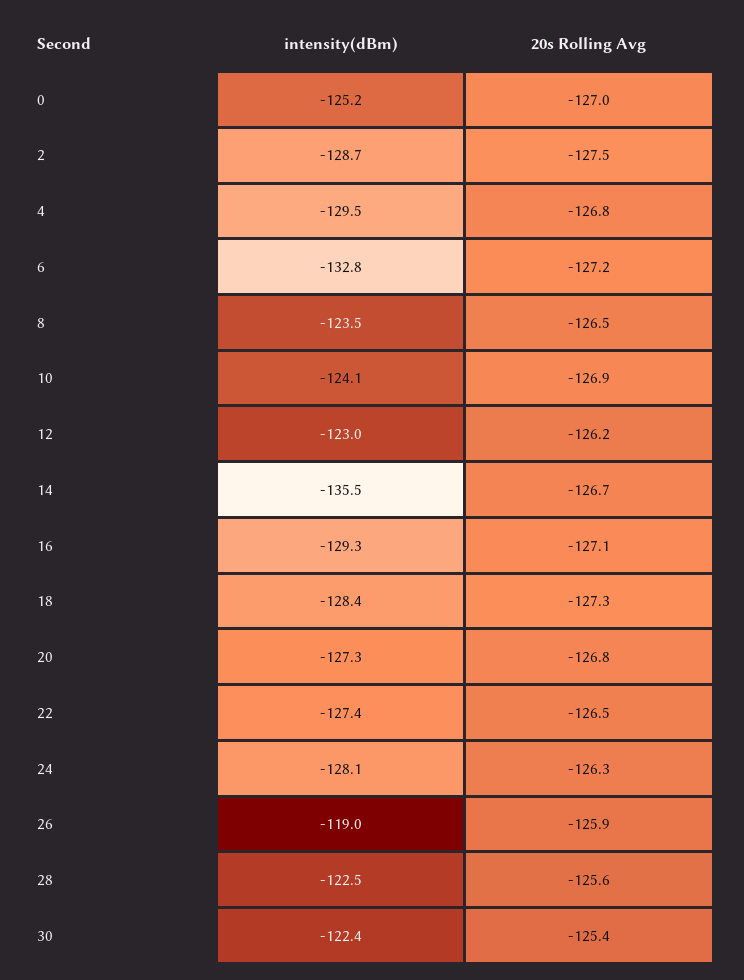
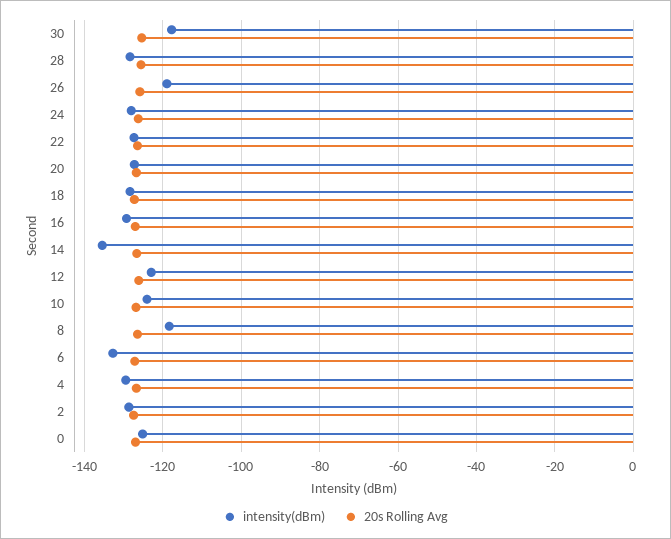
  {
    "intensity(dBm)": {
      "0": -125.2,
      "2": -128.7,
      "4": -129.5,
      "6": -132.8,
-     "8": -123.5,
+     "8": -118,
      "10": -124.1,
      "12": -123,
      "14": -135.5,
      "16": -129.3,
      "18": -128.4,
      "20": -127.3,
      "22": -127.4,
      "24": -128.1,
      "26": -119,
-     "28": -122.5,
+     "28": -128,
-     "30": -122.4
+     "30": -118
    },
    "20s Rolling Avg": {
      "0": -127,
      "2": -127.5,
      "4": -126.8,
      "6": -127.2,
      "8": -126.5,
      "10": -126.9,
      "12": -126.2,
      "14": -126.7,
      "16": -127.1,
      "18": -127.3,
      "20": -126.8,
      "22": -126.5,
      "24": -126.3,
      "26": -125.9,
      "28": -125.6,
      "30": -125.4
    }
  }

